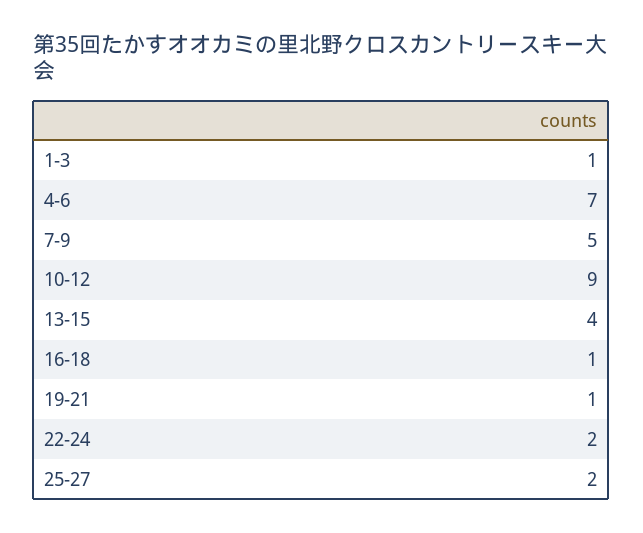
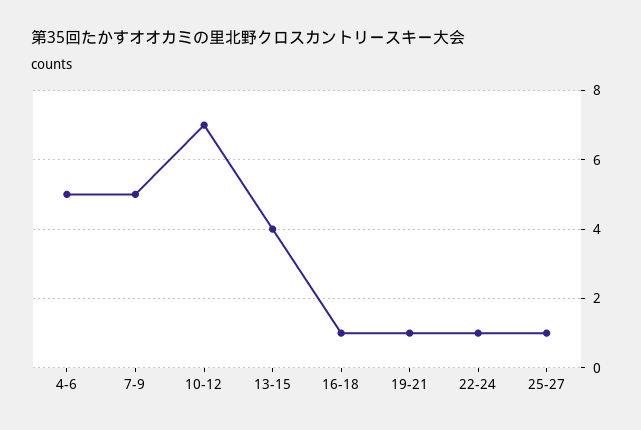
  {
-   "1-3": 1,
-   "4-6": 7,
+   "4-6": 5,
    "7-9": 5,
-   "10-12": 9,
+   "10-12": 7,
    "13-15": 4,
    "16-18": 1,
    "19-21": 1,
-   "22-24": 2,
+   "22-24": 1,
-   "25-27": 2
+   "25-27": 1
  }

